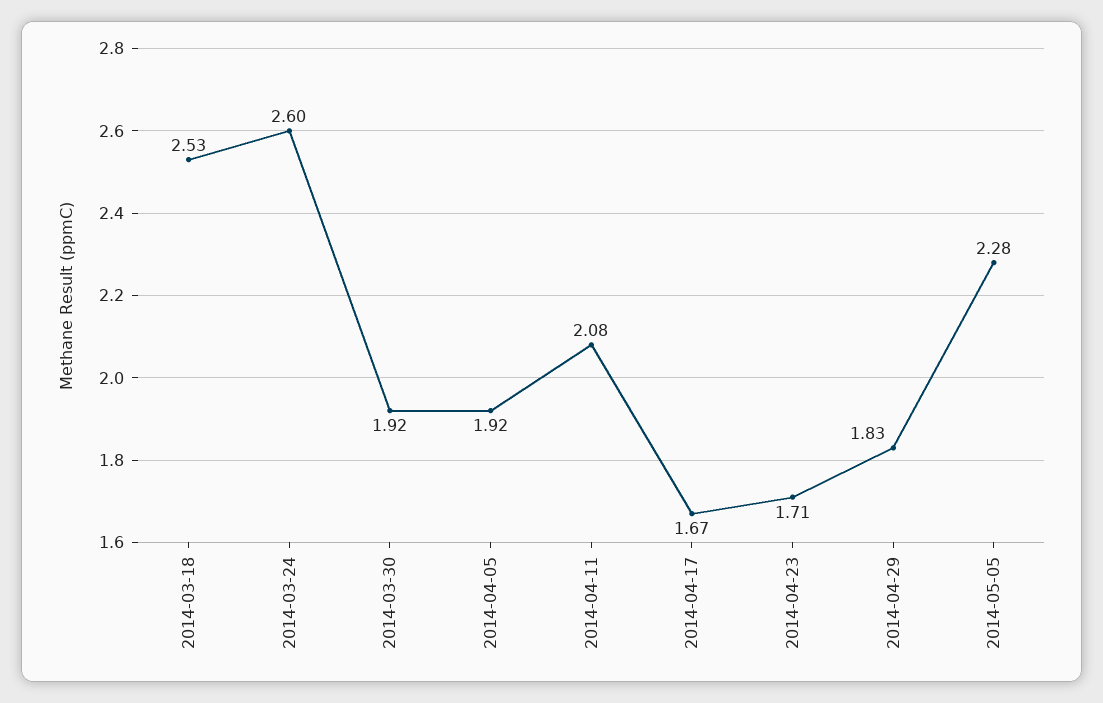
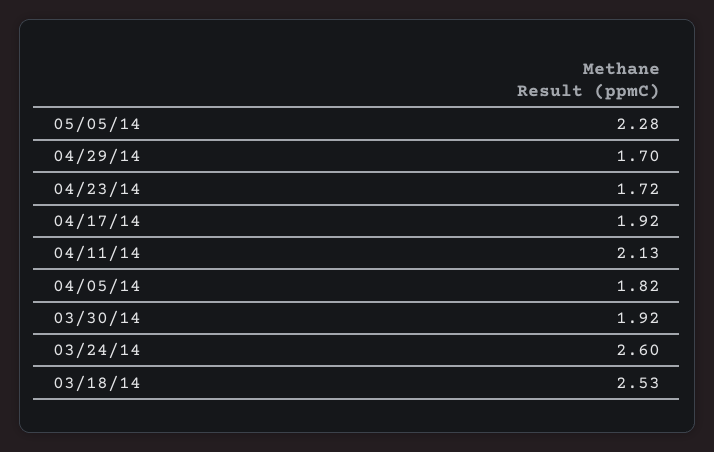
  {
    "2014-03-18": 2.53,
    "2014-03-24": 2.6,
    "2014-03-30": 1.92,
-   "2014-04-05": 1.92,
+   "2014-04-05": 1.82,
-   "2014-04-11": 2.08,
+   "2014-04-11": 2.13,
-   "2014-04-17": 1.67,
+   "2014-04-17": 1.92,
-   "2014-04-23": 1.71,
+   "2014-04-23": 1.72,
-   "2014-04-29": 1.83,
+   "2014-04-29": 1.7,
    "2014-05-05": 2.28
  }

